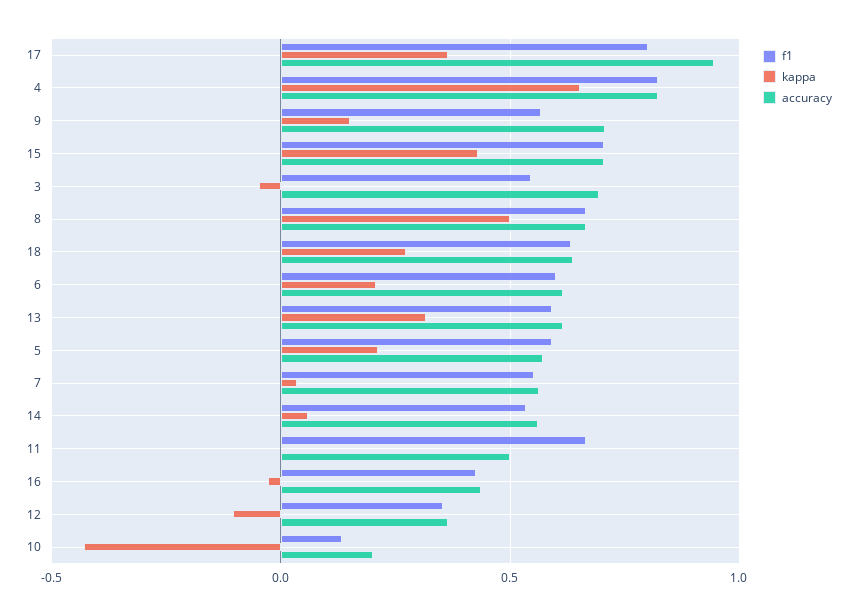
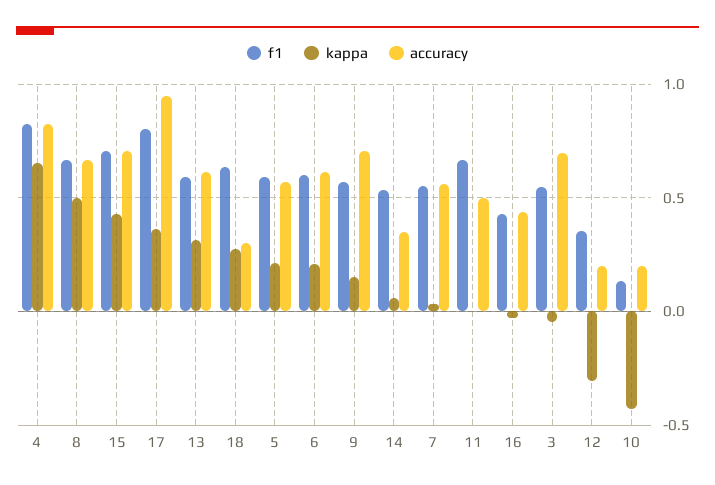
  {
    "f1": {
      "17": 0.8,
      "4": 0.8,
      "9": 0.55,
      "15": 0.7,
      "3": 0.55,
      "8": 0.65,
      "18": 0.65,
      "6": 0.6,
      "13": 0.6,
      "5": 0.6,
      "7": 0.55,
      "14": 0.55,
      "11": 0.65,
      "16": 0.45,
      "12": 0.35,
      "10": 0.15
    },
    "kappa": {
      "17": 0.35,
      "4": 0.65,
      "9": 0.15,
      "15": 0.45,
      "3": -0.05,
      "8": 0.5,
      "18": 0.25,
      "6": 0.2,
      "13": 0.3,
      "5": 0.2,
      "7": 0.05,
      "14": 0.05,
      "11": 0,
      "16": -0.05,
-     "12": -0.1,
+     "12": -0.3,
      "10": -0.45
    },
    "accuracy": {
      "17": 0.95,
      "4": 0.8,
      "9": 0.7,
      "15": 0.7,
      "3": 0.7,
      "8": 0.65,
-     "18": 0.65,
+     "18": 0.3,
      "6": 0.6,
      "13": 0.6,
      "5": 0.55,
      "7": 0.55,
-     "14": 0.55,
+     "14": 0.35,
      "11": 0.5,
      "16": 0.45,
-     "12": 0.35,
+     "12": 0.2,
      "10": 0.2
    }
  }

